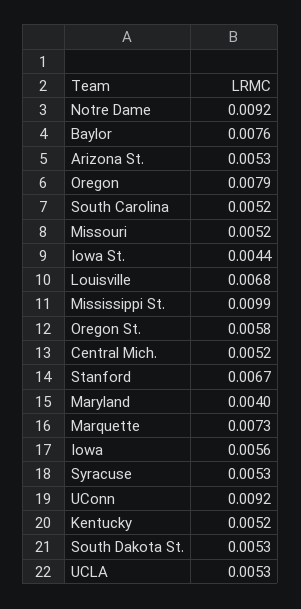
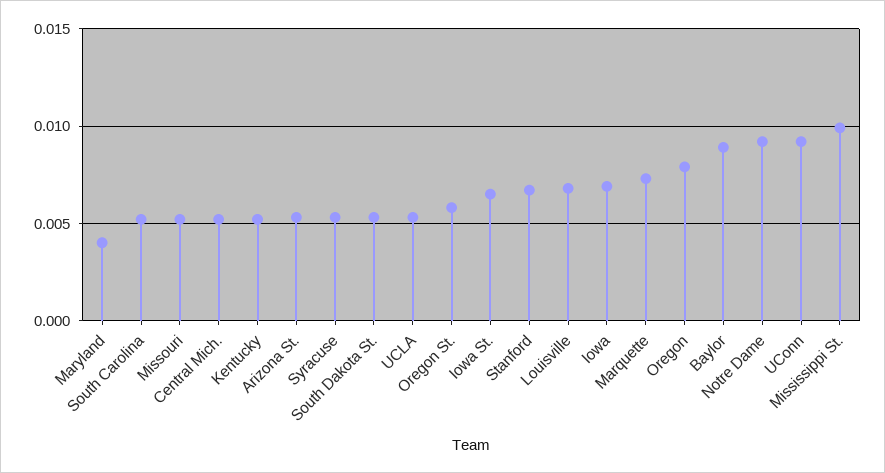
  {
    "Notre Dame": 0.0092,
-   "Baylor": 0.0076,
+   "Baylor": 0.009,
    "Arizona St.": 0.0053,
    "Oregon": 0.0079,
    "South Carolina": 0.0052,
    "Missouri": 0.0052,
-   "Iowa St.": 0.0044,
+   "Iowa St.": 0.0065,
    "Louisville": 0.0068,
    "Mississippi St.": 0.0099,
    "Oregon St.": 0.0058,
    "Central Mich.": 0.0052,
    "Stanford": 0.0067,
    "Maryland": 0.004,
    "Marquette": 0.0073,
-   "Iowa": 0.0056,
+   "Iowa": 0.007,
    "Syracuse": 0.0053,
    "UConn": 0.0092,
    "Kentucky": 0.0052,
    "South Dakota St.": 0.0053,
    "UCLA": 0.0053
  }

